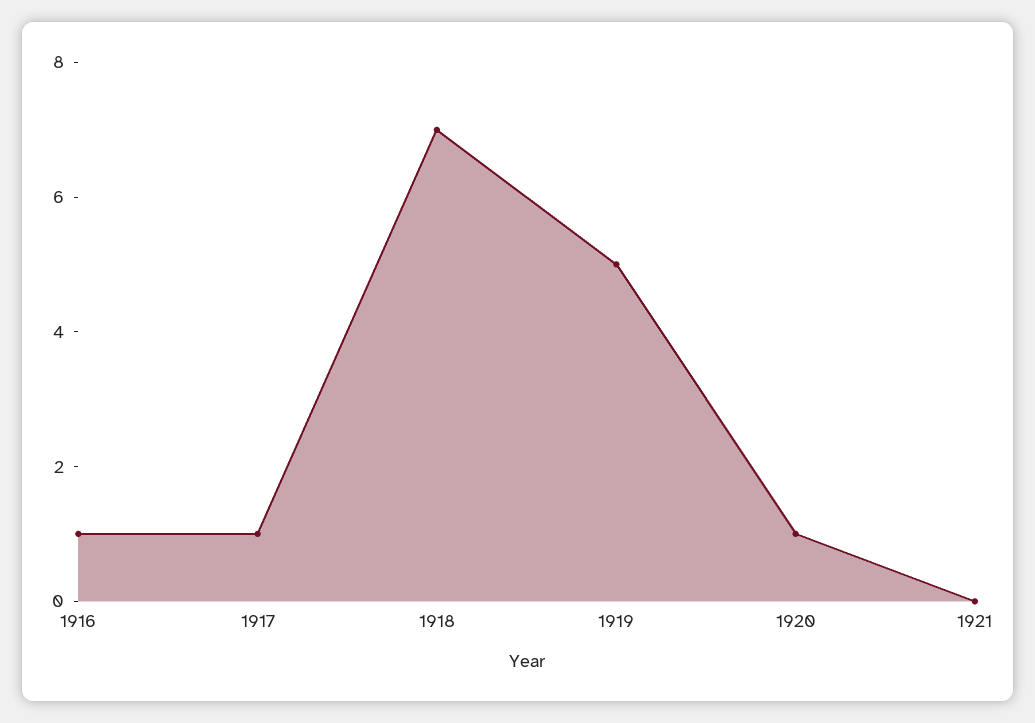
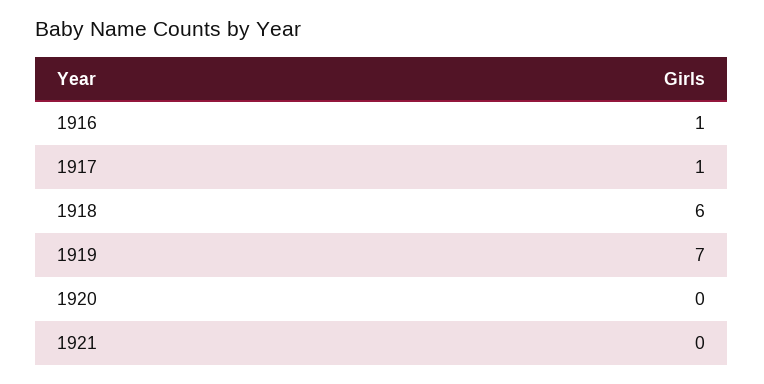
  {
    "1916": 1,
    "1917": 1,
-   "1918": 7,
+   "1918": 6,
-   "1919": 5,
+   "1919": 7,
-   "1920": 1,
+   "1920": 0,
    "1921": 0
  }

